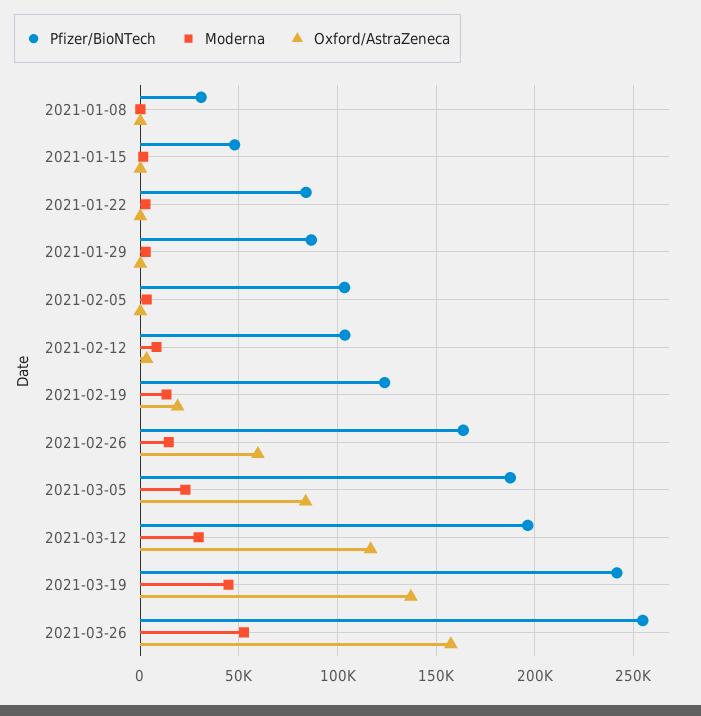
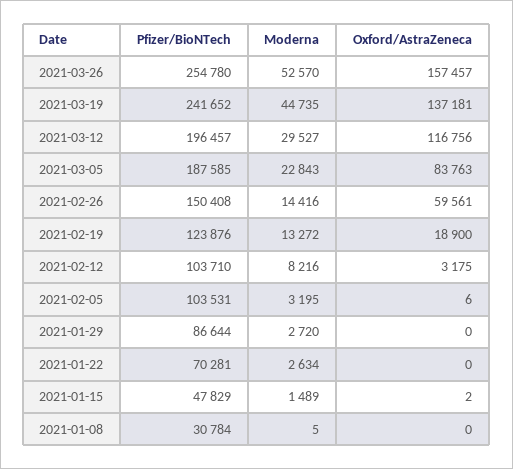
  {
    "Pfizer/BioNTech": {
      "2021-01-08": 30784,
      "2021-01-15": 47829,
-     "2021-01-22": 85000,
+     "2021-01-22": 70281,
      "2021-01-29": 86644,
      "2021-02-05": 103531,
      "2021-02-12": 103710,
      "2021-02-19": 123876,
-     "2021-02-26": 165000,
+     "2021-02-26": 150408,
      "2021-03-05": 187585,
      "2021-03-12": 196457,
      "2021-03-19": 241652,
      "2021-03-26": 254780
    },
    "Moderna": {
      "2021-01-08": 5,
      "2021-01-15": 1489,
      "2021-01-22": 2634,
      "2021-01-29": 2720,
      "2021-02-05": 3195,
      "2021-02-12": 8216,
      "2021-02-19": 13272,
      "2021-02-26": 14416,
      "2021-03-05": 22843,
      "2021-03-12": 29527,
      "2021-03-19": 44735,
      "2021-03-26": 52570
    },
    "Oxford/AstraZeneca": {
      "2021-01-08": 0,
      "2021-01-15": 2,
      "2021-01-22": 0,
      "2021-01-29": 0,
      "2021-02-05": 6,
      "2021-02-12": 3175,
      "2021-02-19": 18900,
      "2021-02-26": 59561,
      "2021-03-05": 83763,
      "2021-03-12": 116756,
      "2021-03-19": 137181,
      "2021-03-26": 157457
    }
  }

